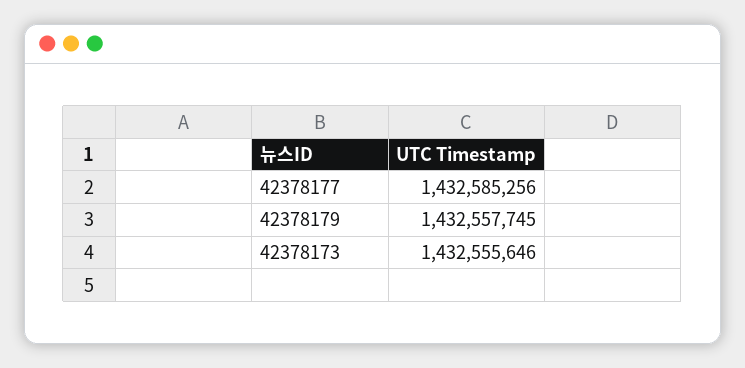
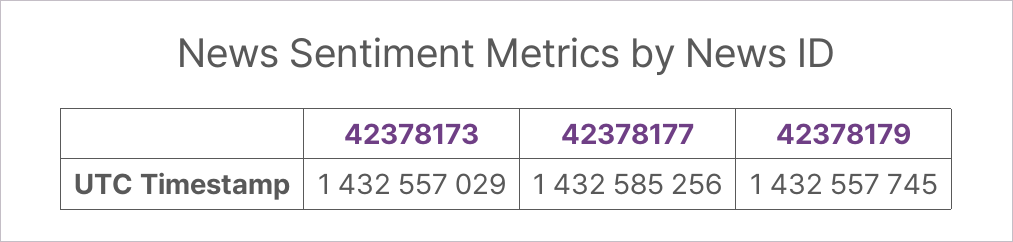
  {
    "42378177": 1432585256,
    "42378179": 1432557745,
-   "42378173": 1432555646
+   "42378173": 1432557029
  }

